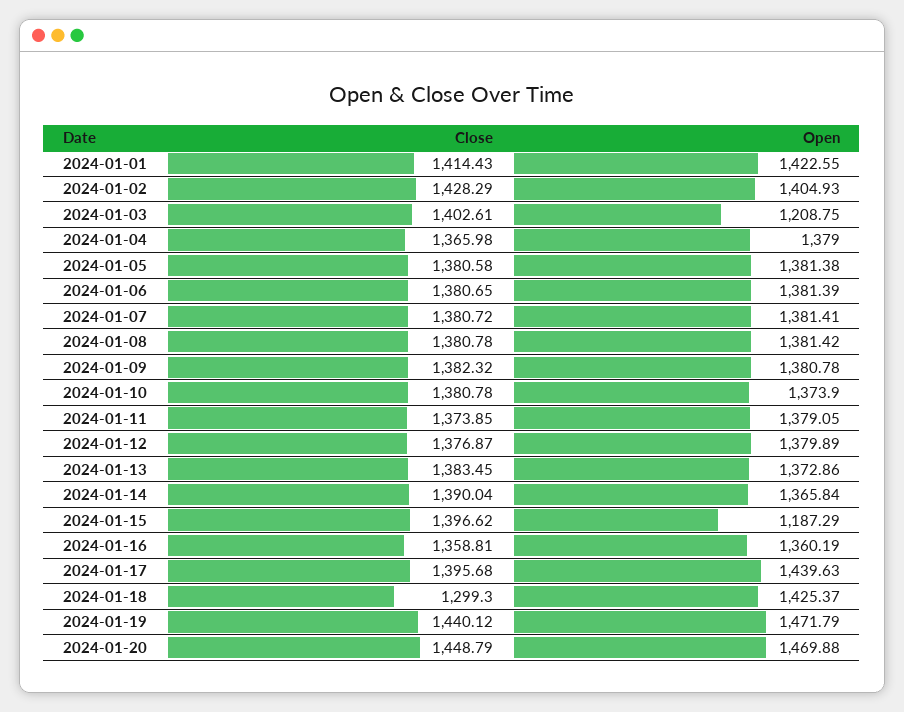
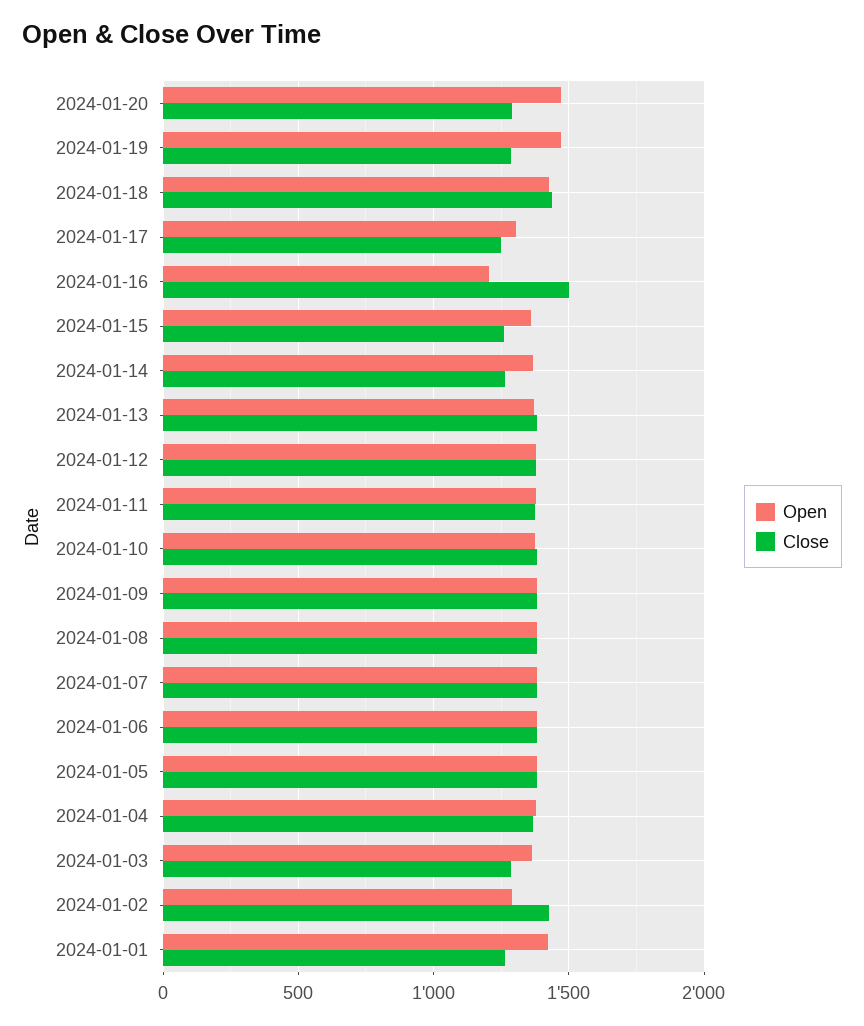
  {
    "Close": {
-     "2024-01-01": 1414.43,
+     "2024-01-01": 1250,
      "2024-01-02": 1428.29,
-     "2024-01-03": 1402.61,
+     "2024-01-03": 1300,
      "2024-01-04": 1365.98,
      "2024-01-05": 1380.58,
      "2024-01-06": 1380.65,
      "2024-01-07": 1380.72,
      "2024-01-08": 1380.78,
      "2024-01-09": 1382.32,
      "2024-01-10": 1380.78,
      "2024-01-11": 1373.85,
      "2024-01-12": 1376.87,
      "2024-01-13": 1383.45,
-     "2024-01-14": 1390.04,
+     "2024-01-14": 1250,
-     "2024-01-15": 1396.62,
+     "2024-01-15": 1250,
-     "2024-01-16": 1358.81,
+     "2024-01-16": 1500,
-     "2024-01-17": 1395.68,
+     "2024-01-17": 1250,
-     "2024-01-18": 1299.3,
+     "2024-01-18": 1450,
-     "2024-01-19": 1440.12,
+     "2024-01-19": 1300,
-     "2024-01-20": 1448.79
+     "2024-01-20": 1300
    },
    "Open": {
      "2024-01-01": 1422.55,
-     "2024-01-02": 1404.93,
+     "2024-01-02": 1300,
-     "2024-01-03": 1208.75,
+     "2024-01-03": 1350,
      "2024-01-04": 1379,
      "2024-01-05": 1381.38,
      "2024-01-06": 1381.39,
      "2024-01-07": 1381.41,
      "2024-01-08": 1381.42,
      "2024-01-09": 1380.78,
      "2024-01-10": 1373.9,
      "2024-01-11": 1379.05,
      "2024-01-12": 1379.89,
      "2024-01-13": 1372.86,
      "2024-01-14": 1365.84,
-     "2024-01-15": 1187.29,
+     "2024-01-15": 1350,
-     "2024-01-16": 1360.19,
+     "2024-01-16": 1200,
-     "2024-01-17": 1439.63,
+     "2024-01-17": 1300,
      "2024-01-18": 1425.37,
      "2024-01-19": 1471.79,
      "2024-01-20": 1469.88
    }
  }

